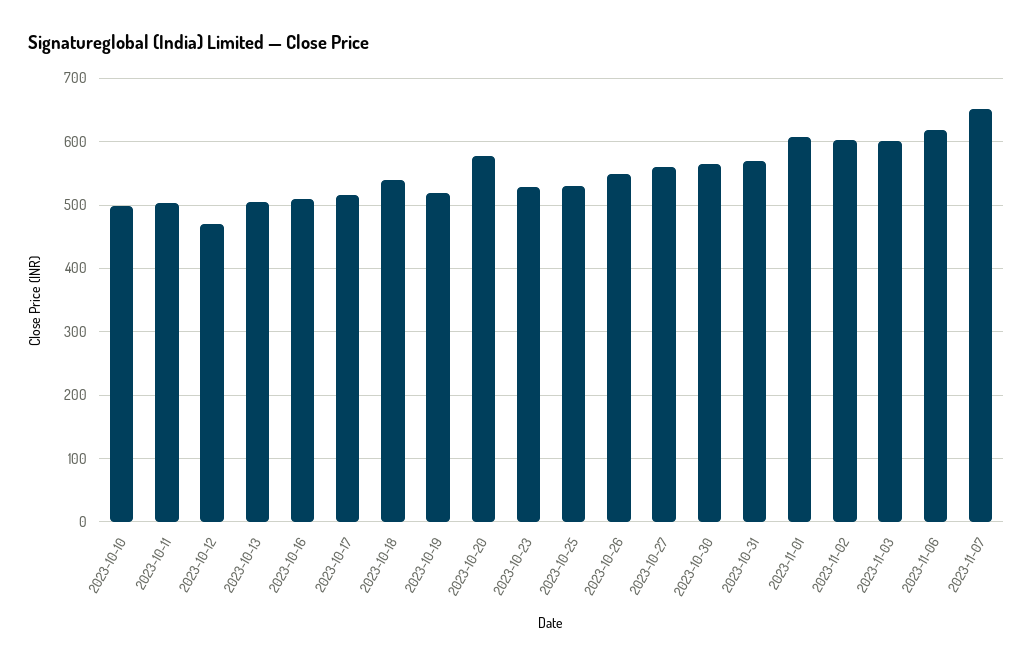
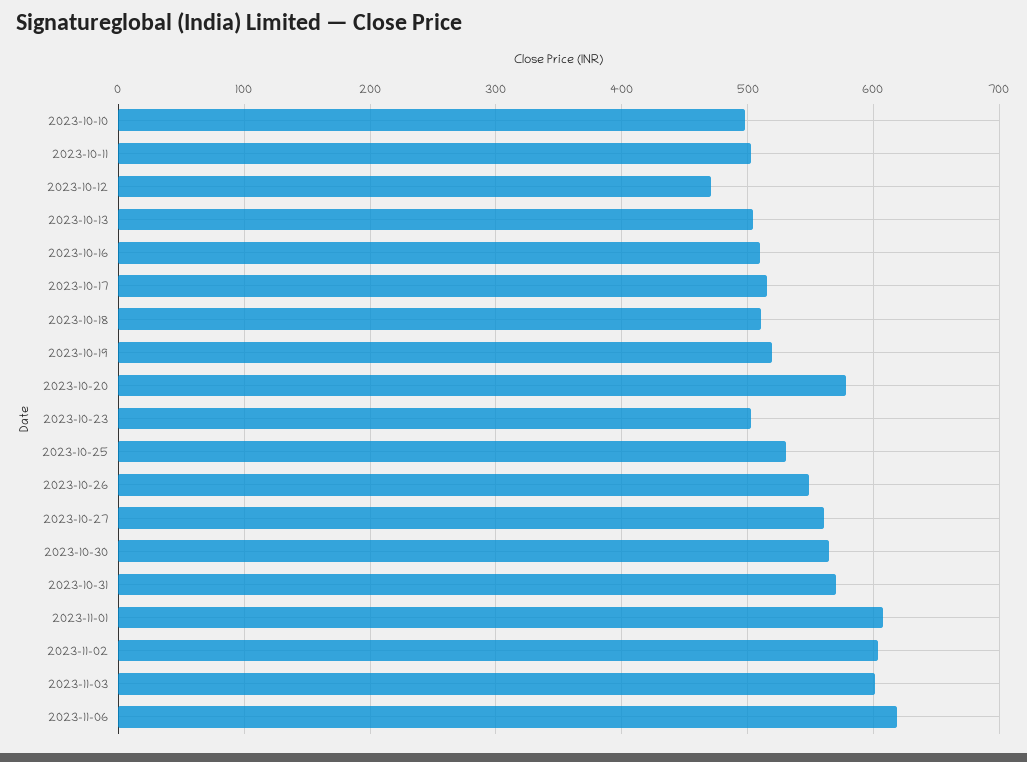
  {
    "2023-10-10": 500,
    "2023-10-11": 500,
    "2023-10-12": 470,
    "2023-10-13": 500,
    "2023-10-16": 510,
    "2023-10-17": 520,
-   "2023-10-18": 540,
+   "2023-10-18": 510,
    "2023-10-19": 520,
    "2023-10-20": 580,
-   "2023-10-23": 530,
+   "2023-10-23": 500,
    "2023-10-25": 530,
    "2023-10-26": 550,
    "2023-10-27": 560,
    "2023-10-30": 570,
    "2023-10-31": 570,
    "2023-11-01": 610,
    "2023-11-02": 600,
    "2023-11-03": 600,
-   "2023-11-06": 620,
+   "2023-11-06": 620
-   "2023-11-07": 650
  }

